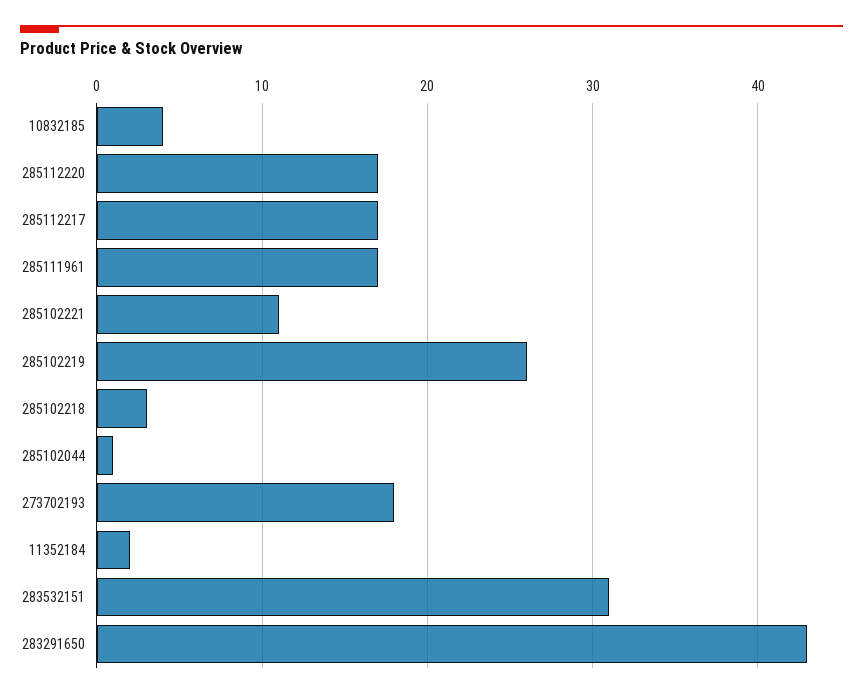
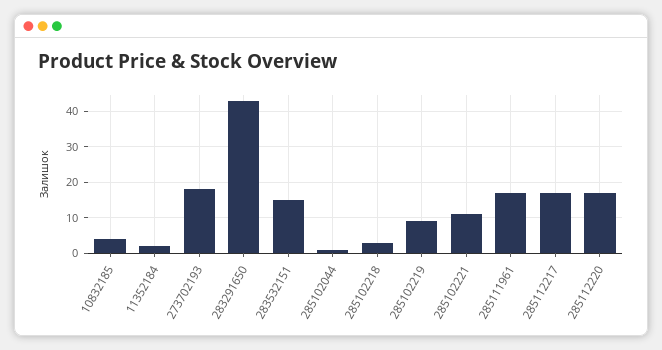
  {
    "10832185": 4,
    "285112220": 17,
    "285112217": 17,
    "285111961": 17,
    "285102221": 11,
-   "285102219": 26,
+   "285102219": 10,
    "285102218": 3,
    "285102044": 1,
    "273702193": 18,
    "11352184": 2,
-   "283532151": 31,
+   "283532151": 15,
    "283291650": 43
  }

